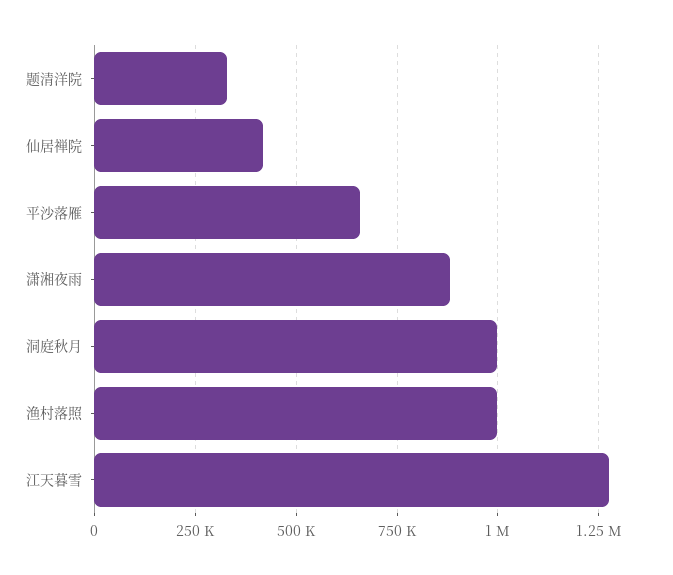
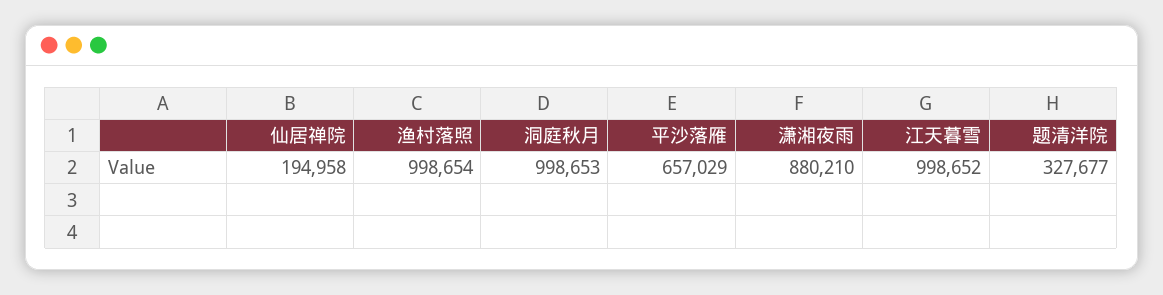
  {
    "题清洋院": 327677,
-   "仙居禅院": 425000,
+   "仙居禅院": 194958,
    "平沙落雁": 657029,
    "潇湘夜雨": 880210,
    "洞庭秋月": 998653,
    "渔村落照": 998654,
-   "江天暮雪": 1275000
+   "江天暮雪": 998652
  }

